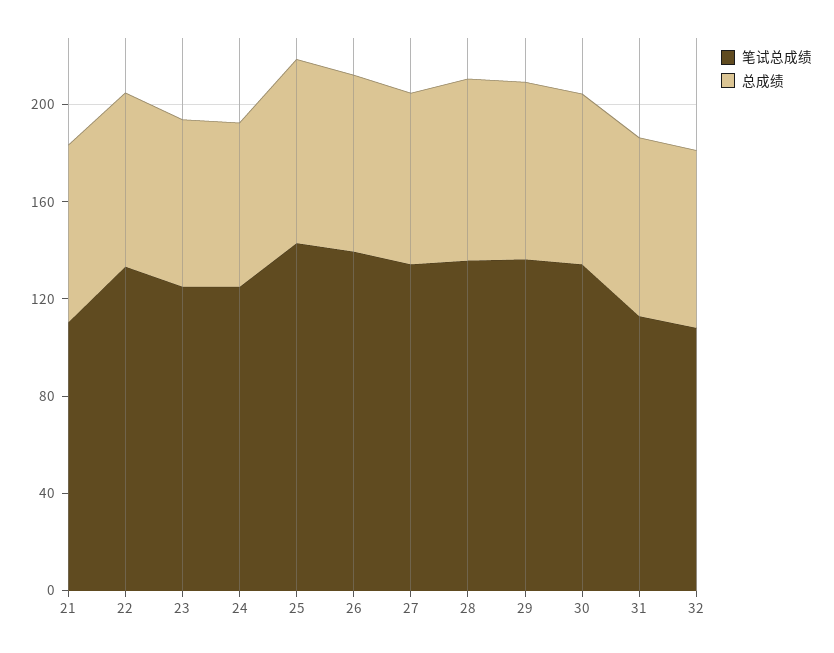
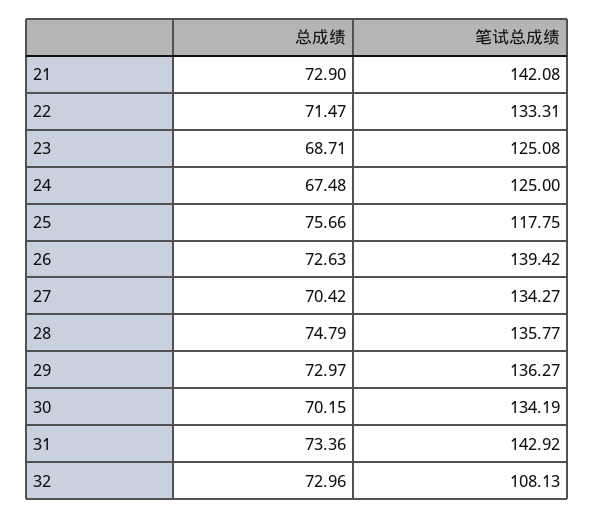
  {
    "笔试总成绩": {
-     "21": 110,
+     "21": 142.08,
      "22": 133.31,
      "23": 125.08,
      "24": 125,
-     "25": 140,
+     "25": 117.75,
      "26": 139.42,
      "27": 134.27,
      "28": 135.77,
      "29": 136.27,
      "30": 134.19,
-     "31": 110,
+     "31": 142.92,
      "32": 108.13
    },
    "总成绩": {
      "21": 72.9,
      "22": 71.47,
      "23": 68.71,
      "24": 67.48,
      "25": 75.66,
      "26": 72.63,
      "27": 70.42,
      "28": 74.79,
      "29": 72.97,
      "30": 70.15,
      "31": 73.36,
      "32": 72.96
    }
  }

